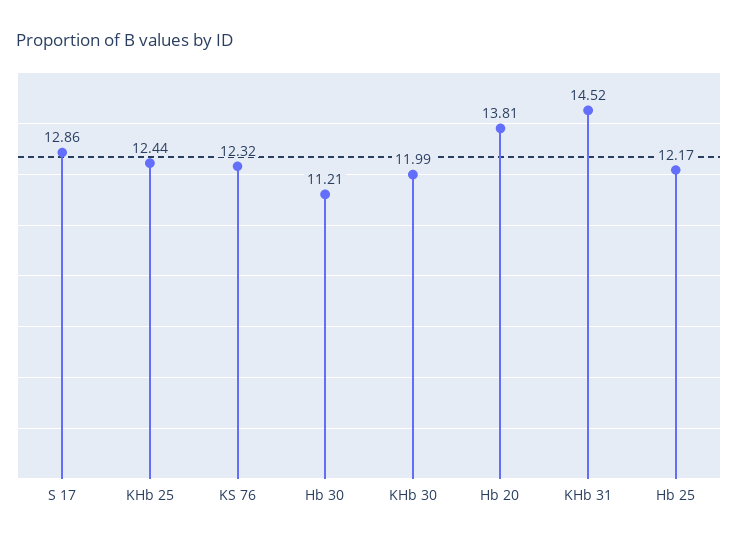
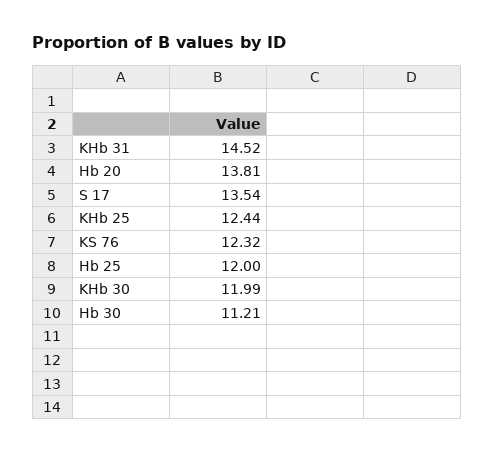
  {
-   "S 17": 12.86,
+   "S 17": 13.54,
    "KHb 25": 12.44,
    "KS 76": 12.32,
    "Hb 30": 11.21,
    "KHb 30": 11.99,
    "Hb 20": 13.81,
    "KHb 31": 14.52,
-   "Hb 25": 12.17
+   "Hb 25": 12
  }

